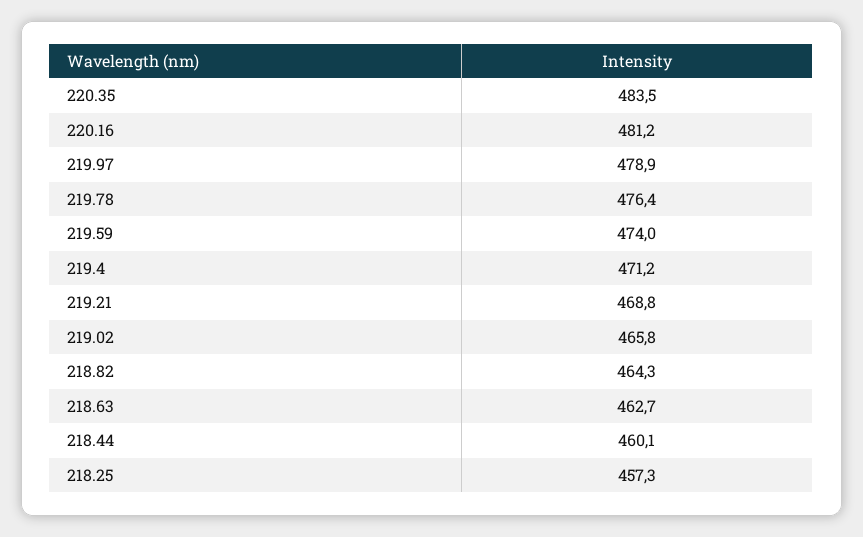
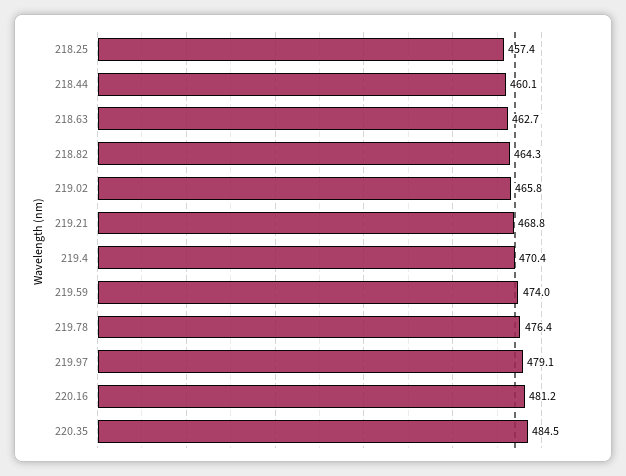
  {
-   "220.35": 483.5,
+   "220.35": 484.5,
    "220.16": 481.2,
-   "219.97": 478.9,
+   "219.97": 479.1,
    "219.78": 476.4,
    "219.59": 474,
-   "219.4": 471.2,
+   "219.4": 470.4,
    "219.21": 468.8,
    "219.02": 465.8,
    "218.82": 464.3,
    "218.63": 462.7,
    "218.44": 460.1,
-   "218.25": 457.3
+   "218.25": 457.4
  }

